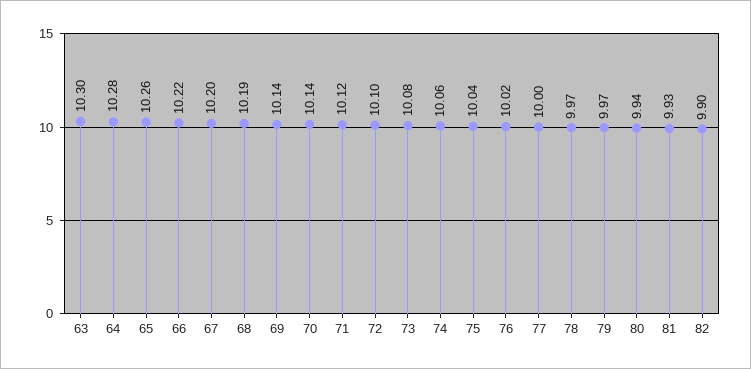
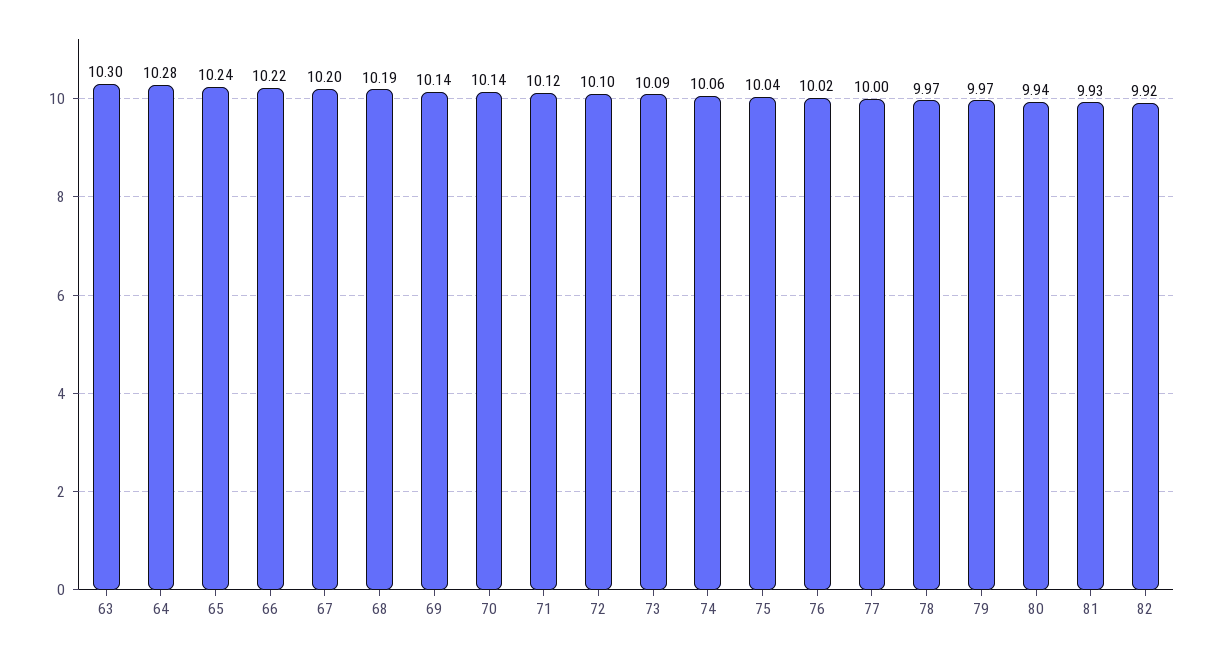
  {
    "63": 10.3,
    "64": 10.28,
-   "65": 10.26,
+   "65": 10.24,
    "66": 10.22,
    "67": 10.2,
    "68": 10.19,
    "69": 10.14,
    "70": 10.14,
    "71": 10.12,
    "72": 10.1,
-   "73": 10.08,
+   "73": 10.09,
    "74": 10.06,
    "75": 10.04,
    "76": 10.02,
    "77": 10,
    "78": 9.97,
    "79": 9.97,
    "80": 9.94,
    "81": 9.93,
-   "82": 9.9
+   "82": 9.92
  }

